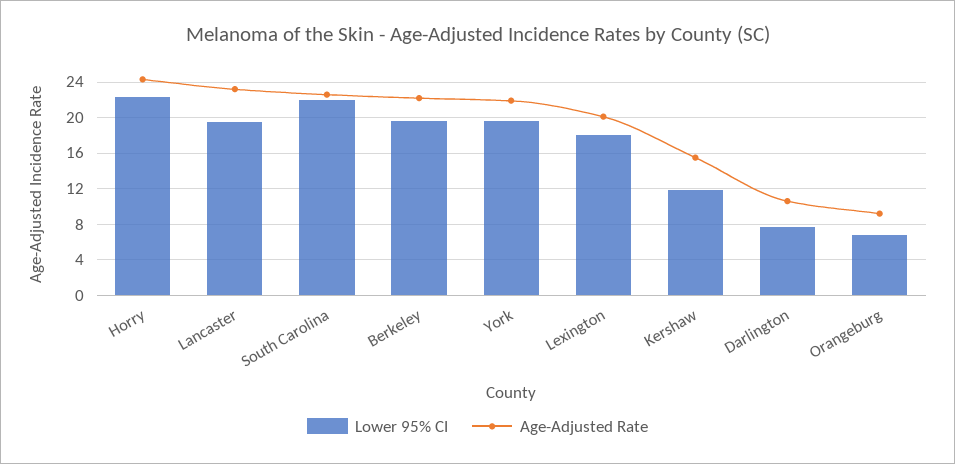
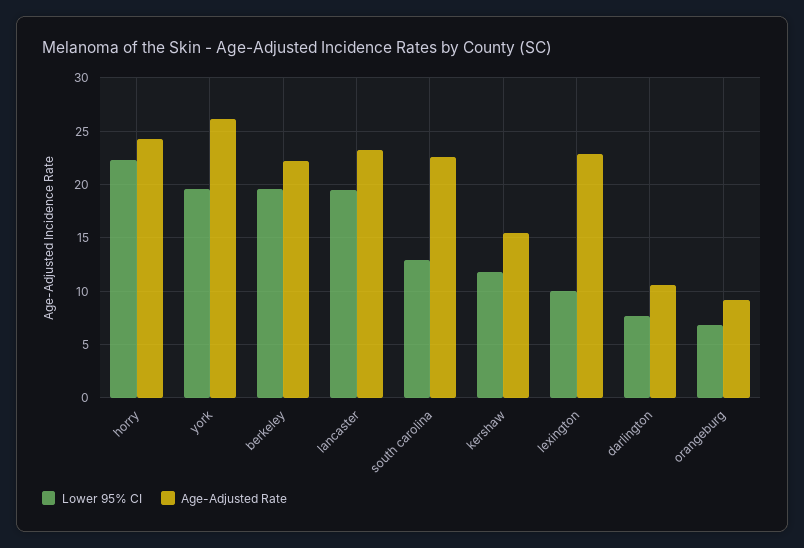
  {
    "Lower 95% CI": {
      "Horry": 22,
      "Lancaster": 20,
-     "South Carolina": 22,
+     "South Carolina": 13,
      "Berkeley": 20,
      "York": 20,
-     "Lexington": 18,
+     "Lexington": 10,
      "Kershaw": 12,
      "Darlington": 8,
      "Orangeburg": 7
    },
    "Age-Adjusted Rate": {
      "Horry": 24,
      "Lancaster": 23,
      "South Carolina": 23,
      "Berkeley": 22,
-     "York": 22,
+     "York": 26,
-     "Lexington": 20,
+     "Lexington": 23,
      "Kershaw": 16,
      "Darlington": 11,
      "Orangeburg": 9
    }
  }

